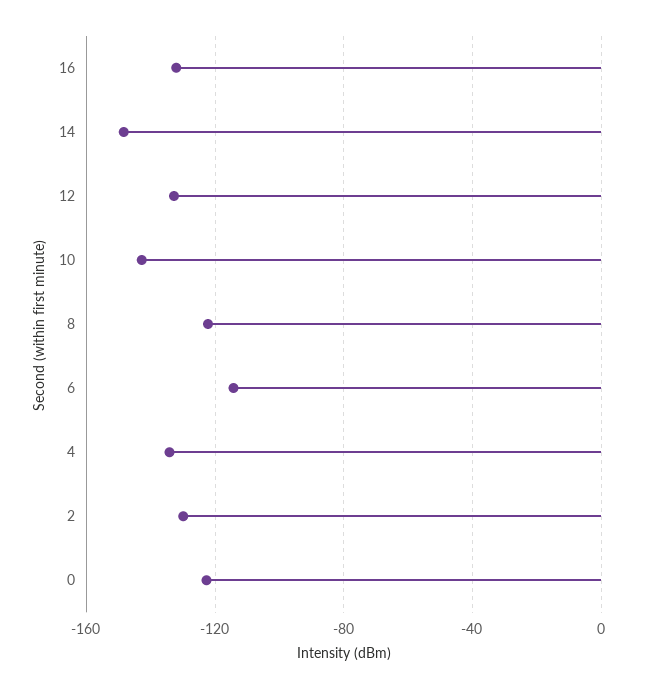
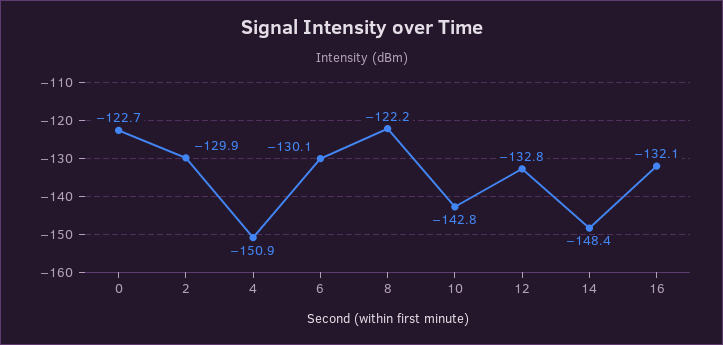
  {
    "16": -132.1,
    "14": -148.4,
    "12": -132.8,
    "10": -142.8,
    "8": -122.2,
-   "6": -115,
+   "6": -130.1,
-   "4": -135,
+   "4": -150.9,
    "2": -129.9,
    "0": -122.7
  }

